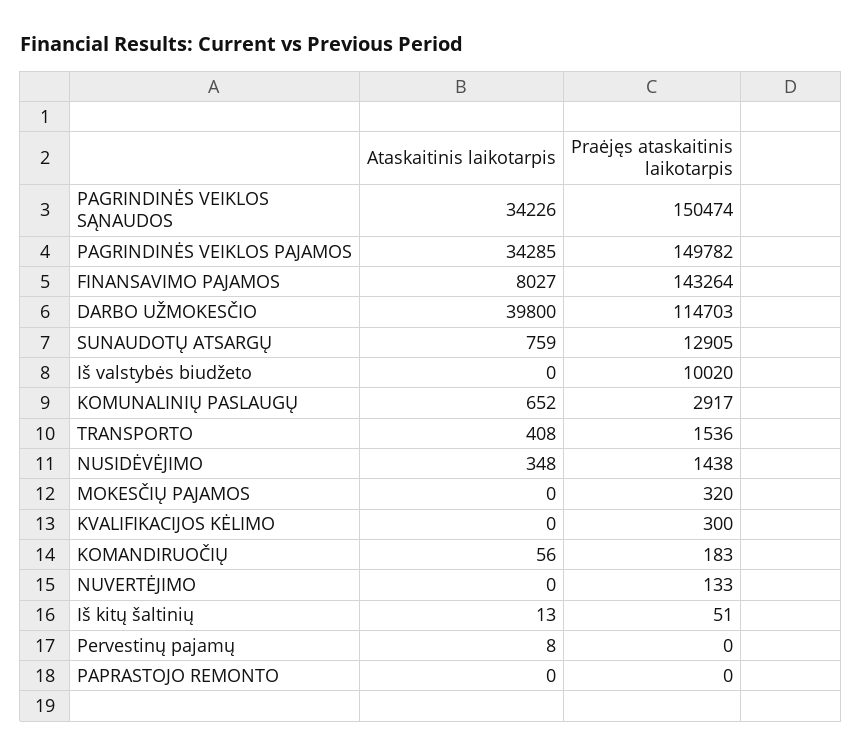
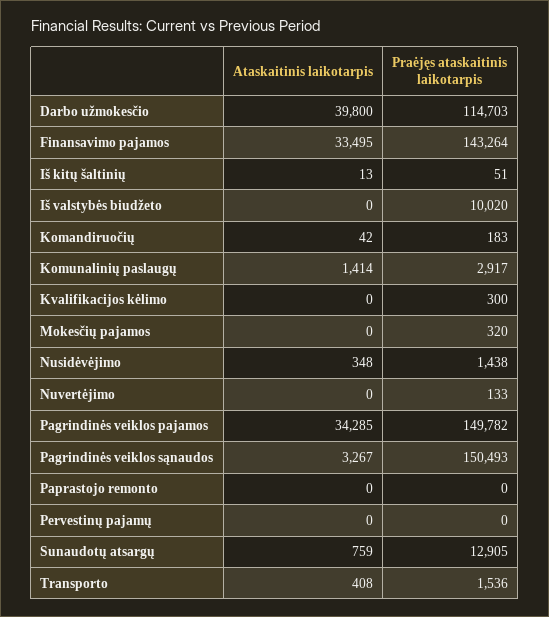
  {
    "Ataskaitinis laikotarpis": {
-     "PAGRINDINĖS VEIKLOS SĄNAUDOS": 34226,
+     "PAGRINDINĖS VEIKLOS SĄNAUDOS": 3267,
      "PAGRINDINĖS VEIKLOS PAJAMOS": 34285,
-     "FINANSAVIMO PAJAMOS": 8027,
+     "FINANSAVIMO PAJAMOS": 33495,
      "DARBO UŽMOKESČIO": 39800,
      "SUNAUDOTŲ ATSARGŲ": 759,
      "Iš valstybės biudžeto": 0,
-     "KOMUNALINIŲ PASLAUGŲ": 652,
+     "KOMUNALINIŲ PASLAUGŲ": 1414,
      "TRANSPORTO": 408,
      "NUSIDĖVĖJIMO": 348,
      "MOKESČIŲ PAJAMOS": 0,
      "KVALIFIKACIJOS KĖLIMO": 0,
-     "KOMANDIRUOČIŲ": 56,
+     "KOMANDIRUOČIŲ": 42,
      "NUVERTĖJIMO": 0,
      "Iš kitų šaltinių": 13,
-     "Pervestinų pajamų": 8,
+     "Pervestinų pajamų": 0,
      "PAPRASTOJO REMONTO": 0
    },
    "Praėjęs ataskaitinis laikotarpis": {
-     "PAGRINDINĖS VEIKLOS SĄNAUDOS": 150474,
+     "PAGRINDINĖS VEIKLOS SĄNAUDOS": 150493,
      "PAGRINDINĖS VEIKLOS PAJAMOS": 149782,
      "FINANSAVIMO PAJAMOS": 143264,
      "DARBO UŽMOKESČIO": 114703,
      "SUNAUDOTŲ ATSARGŲ": 12905,
      "Iš valstybės biudžeto": 10020,
      "KOMUNALINIŲ PASLAUGŲ": 2917,
      "TRANSPORTO": 1536,
      "NUSIDĖVĖJIMO": 1438,
      "MOKESČIŲ PAJAMOS": 320,
      "KVALIFIKACIJOS KĖLIMO": 300,
      "KOMANDIRUOČIŲ": 183,
      "NUVERTĖJIMO": 133,
      "Iš kitų šaltinių": 51,
      "Pervestinų pajamų": 0,
      "PAPRASTOJO REMONTO": 0
    }
  }

